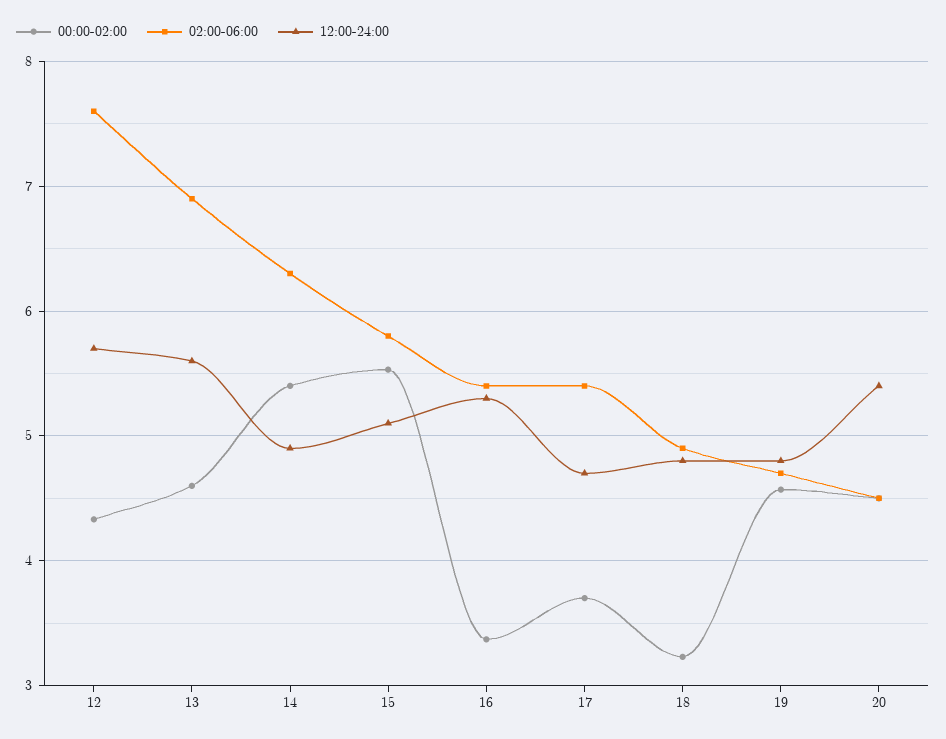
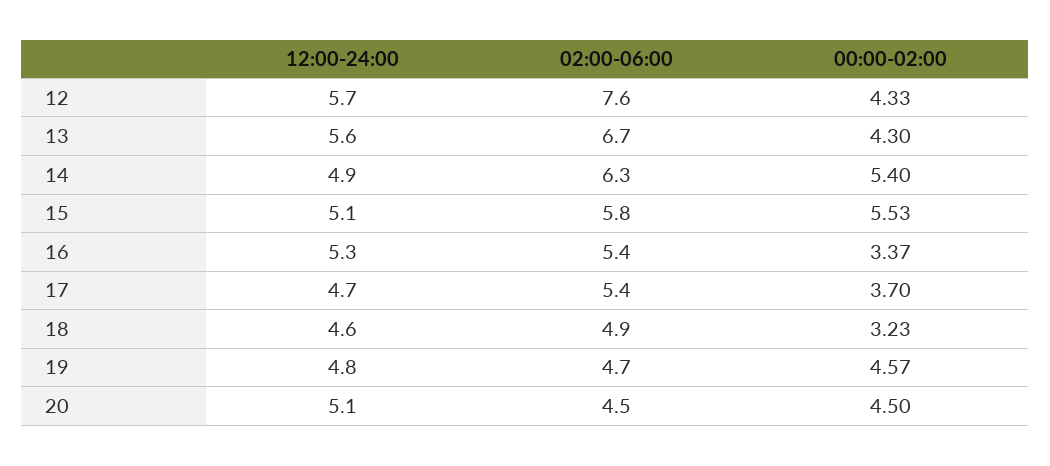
  {
    "00:00-02:00": {
      "12": 4.33,
-     "13": 4.6,
+     "13": 4.3,
      "14": 5.4,
      "15": 5.53,
      "16": 3.37,
      "17": 3.7,
      "18": 3.23,
      "19": 4.57,
      "20": 4.5
    },
    "02:00-06:00": {
      "12": 7.6,
-     "13": 6.9,
+     "13": 6.7,
      "14": 6.3,
      "15": 5.8,
      "16": 5.4,
      "17": 5.4,
      "18": 4.9,
      "19": 4.7,
      "20": 4.5
    },
    "12:00-24:00": {
      "12": 5.7,
      "13": 5.6,
      "14": 4.9,
      "15": 5.1,
      "16": 5.3,
      "17": 4.7,
-     "18": 4.8,
+     "18": 4.6,
      "19": 4.8,
-     "20": 5.4
+     "20": 5.1
    }
  }

